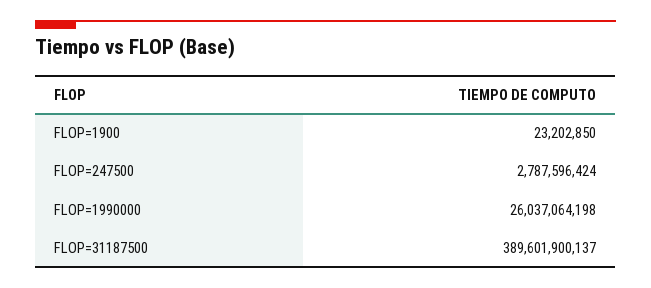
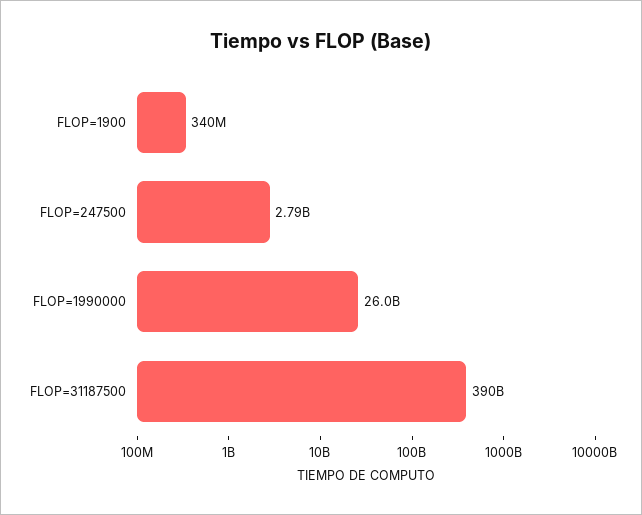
  {
-   "FLOP=1900": 23202850,
+   "FLOP=1900": 340000000,
    "FLOP=247500": 2787596424,
    "FLOP=1990000": 26037064198,
    "FLOP=31187500": 389601900137
  }

